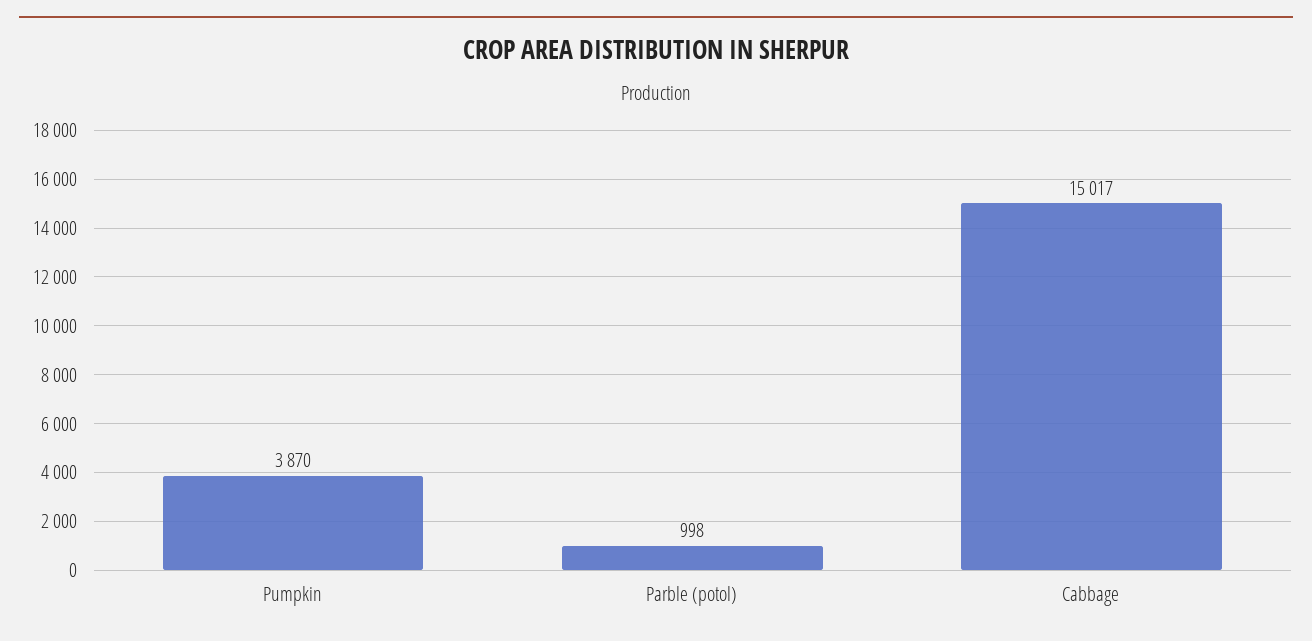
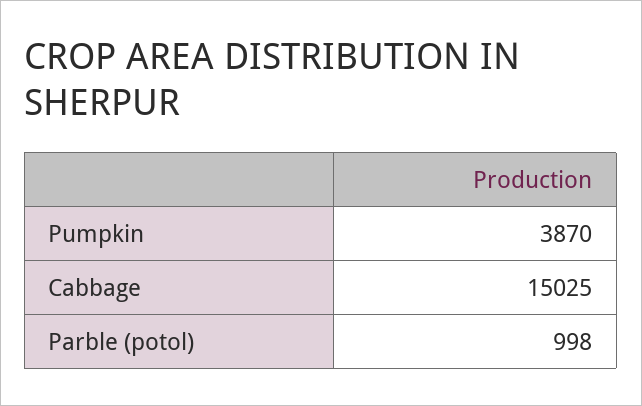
  {
    "Pumpkin": 3870,
    "Parble (potol)": 998,
-   "Cabbage": 15017
+   "Cabbage": 15025
  }

